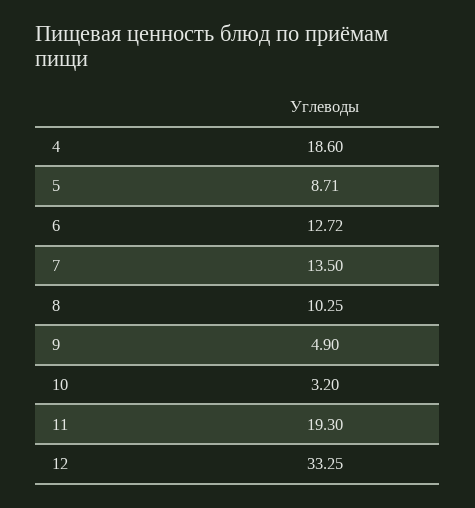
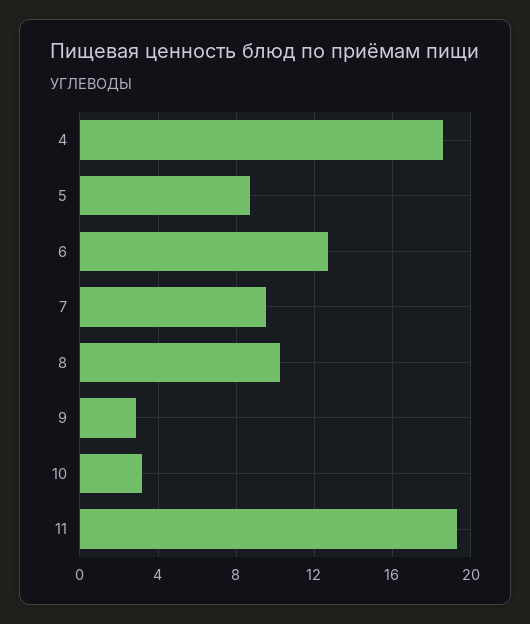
  {
    "4": 18.6,
    "5": 8.71,
    "6": 12.72,
-   "7": 13.5,
+   "7": 9.5,
    "8": 10.25,
-   "9": 4.9,
+   "9": 3,
    "10": 3.2,
-   "11": 19.3,
+   "11": 19.3
-   "12": 33.25
  }

